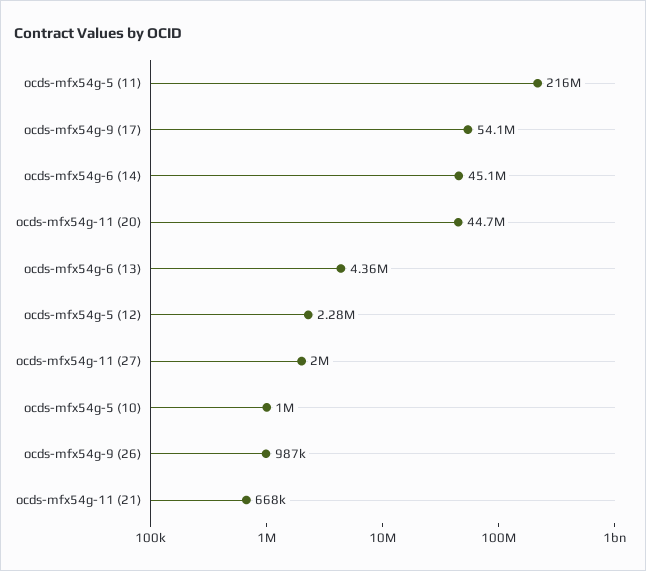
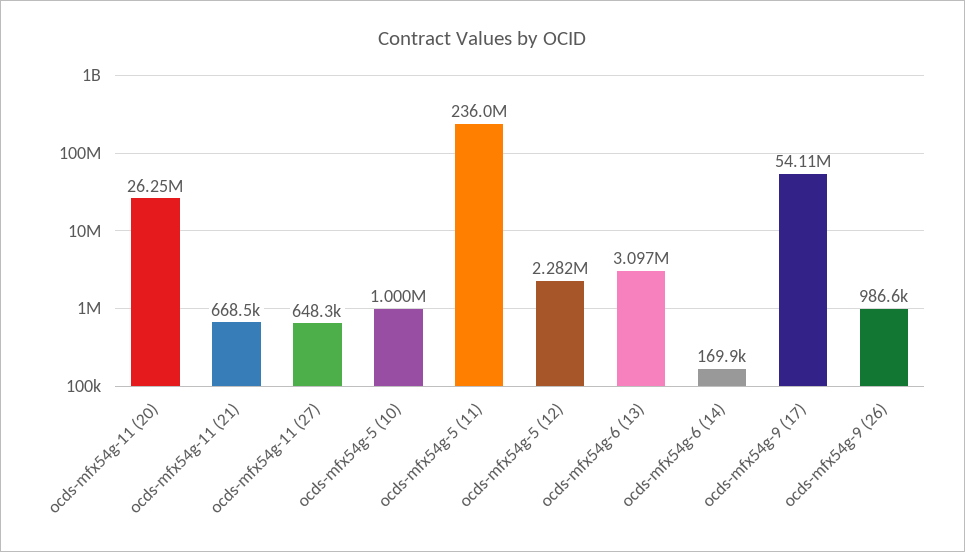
  {
-   "ocds-mfx54g-5 (11)": 216000000,
+   "ocds-mfx54g-5 (11)": 236000000,
    "ocds-mfx54g-9 (17)": 54110000,
-   "ocds-mfx54g-6 (14)": 45100000,
+   "ocds-mfx54g-6 (14)": 169900,
-   "ocds-mfx54g-11 (20)": 44700000,
+   "ocds-mfx54g-11 (20)": 26250000,
-   "ocds-mfx54g-6 (13)": 4360000,
+   "ocds-mfx54g-6 (13)": 3097000,
    "ocds-mfx54g-5 (12)": 2282000,
-   "ocds-mfx54g-11 (27)": 2000000,
+   "ocds-mfx54g-11 (27)": 648300,
    "ocds-mfx54g-5 (10)": 1000000,
    "ocds-mfx54g-9 (26)": 986600,
    "ocds-mfx54g-11 (21)": 668500
  }

